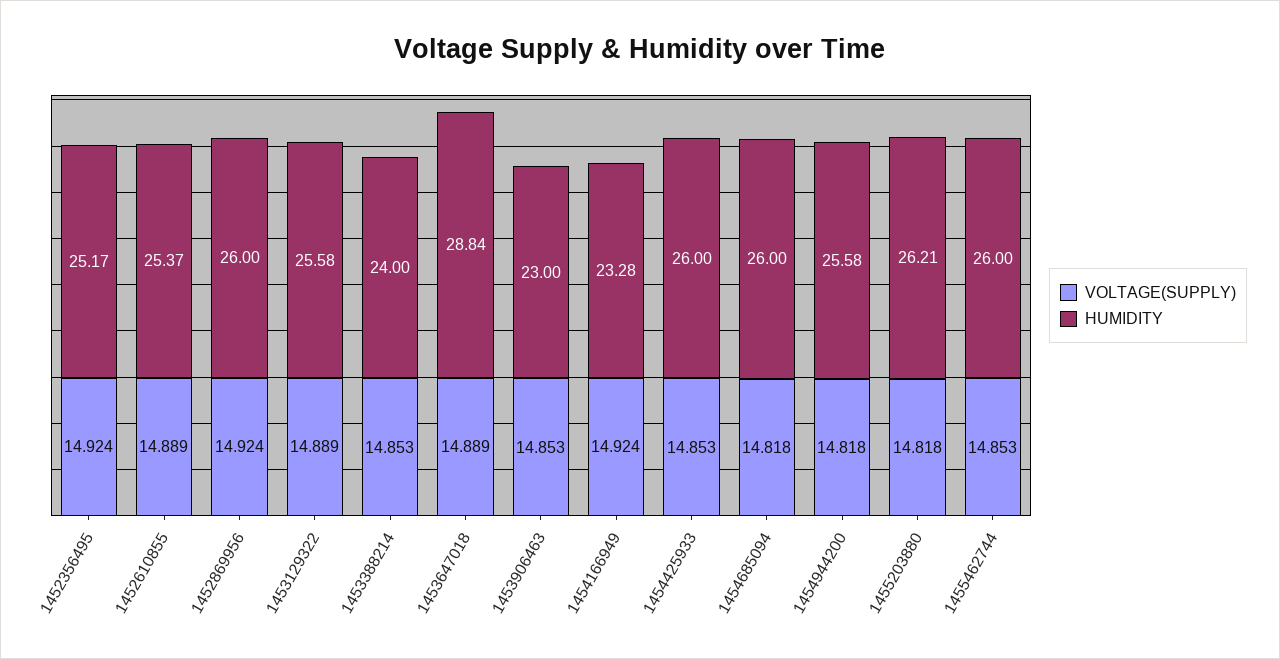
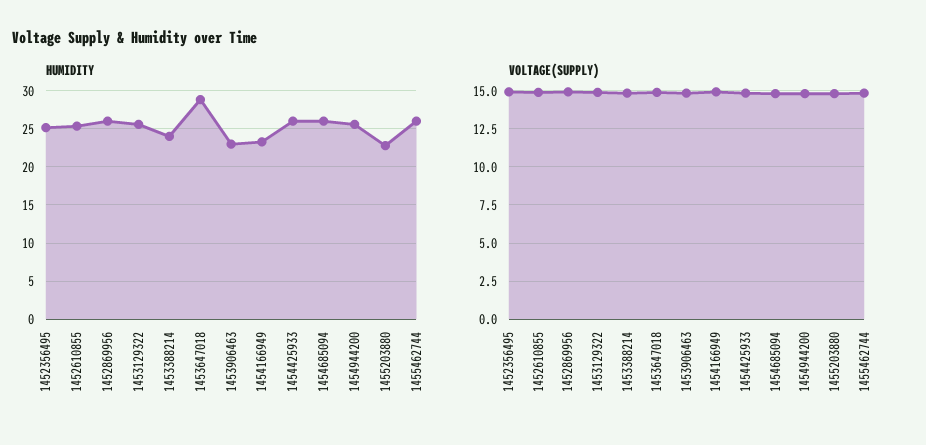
  {
    "VOLTAGE(SUPPLY)": {
      "1452356495": 14.924,
      "1452610855": 14.889,
      "1452869956": 14.924,
      "1453129322": 14.889,
      "1453388214": 14.853,
      "1453647018": 14.889,
      "1453906463": 14.853,
      "1454166949": 14.924,
      "1454425933": 14.853,
      "1454685094": 14.818,
      "1454944200": 14.818,
      "1455203880": 14.818,
      "1455462744": 14.853
    },
    "HUMIDITY": {
      "1452356495": 25.17,
      "1452610855": 25.37,
      "1452869956": 26,
      "1453129322": 25.58,
      "1453388214": 24,
      "1453647018": 28.84,
      "1453906463": 23,
      "1454166949": 23.28,
      "1454425933": 26,
      "1454685094": 26,
      "1454944200": 25.58,
-     "1455203880": 26.21,
+     "1455203880": 23,
      "1455462744": 26
    }
  }

